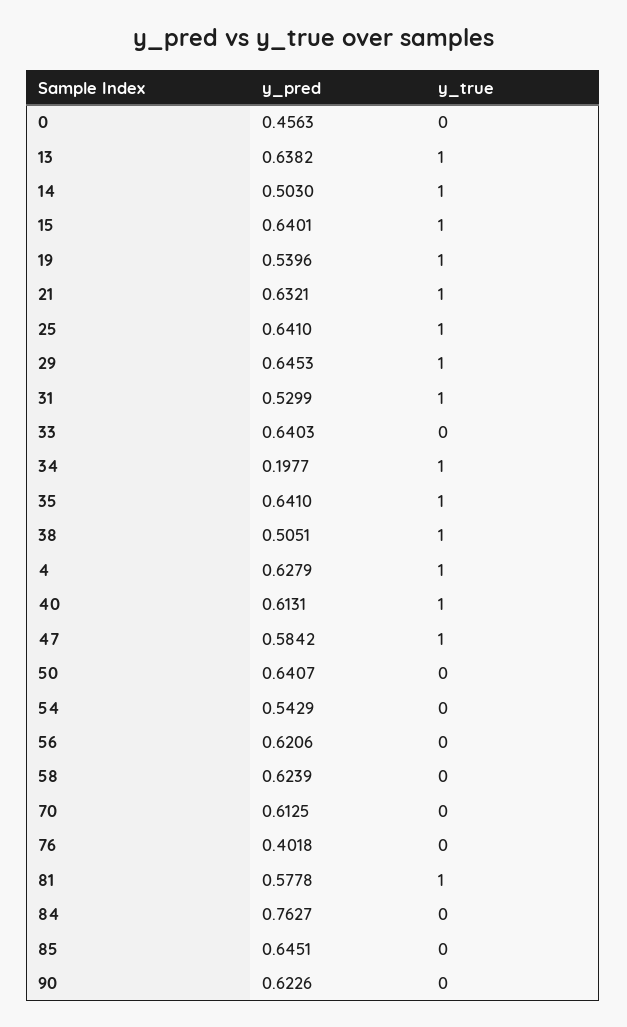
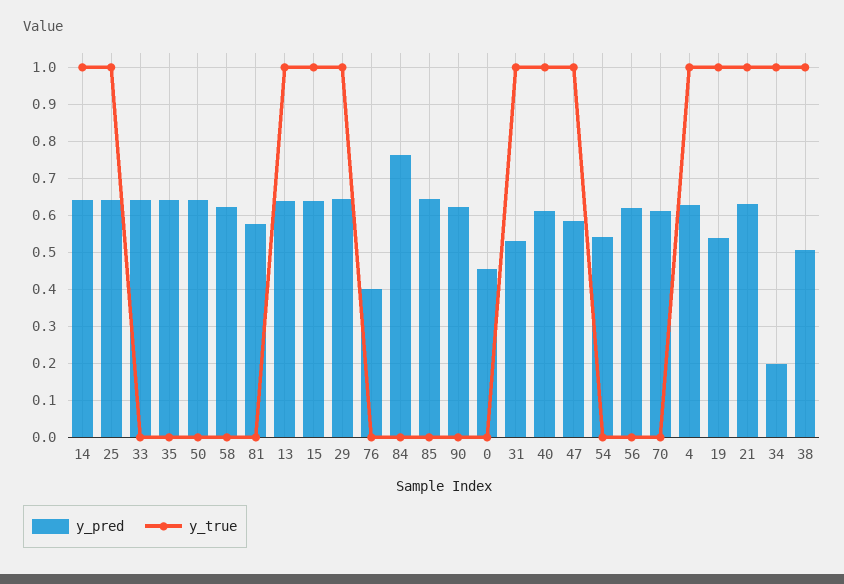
  {
    "y_pred": {
      "0": 0.4563,
      "13": 0.6382,
-     "14": 0.503,
+     "14": 0.64,
      "15": 0.6401,
      "19": 0.5396,
      "21": 0.6321,
      "25": 0.641,
      "29": 0.6453,
      "31": 0.5299,
      "33": 0.6403,
      "34": 0.1977,
      "35": 0.641,
      "38": 0.5051,
      "4": 0.6279,
      "40": 0.6131,
      "47": 0.5842,
      "50": 0.6407,
      "54": 0.5429,
      "56": 0.6206,
      "58": 0.6239,
      "70": 0.6125,
      "76": 0.4018,
      "81": 0.5778,
      "84": 0.7627,
      "85": 0.6451,
      "90": 0.6226
    },
    "y_true": {
      "0": 0,
      "13": 1,
      "14": 1,
      "15": 1,
      "19": 1,
      "21": 1,
      "25": 1,
      "29": 1,
      "31": 1,
      "33": 0,
      "34": 1,
-     "35": 1,
+     "35": 0,
      "38": 1,
      "4": 1,
      "40": 1,
      "47": 1,
      "50": 0,
      "54": 0,
      "56": 0,
      "58": 0,
      "70": 0,
      "76": 0,
-     "81": 1,
+     "81": 0,
      "84": 0,
      "85": 0,
      "90": 0
    }
  }

